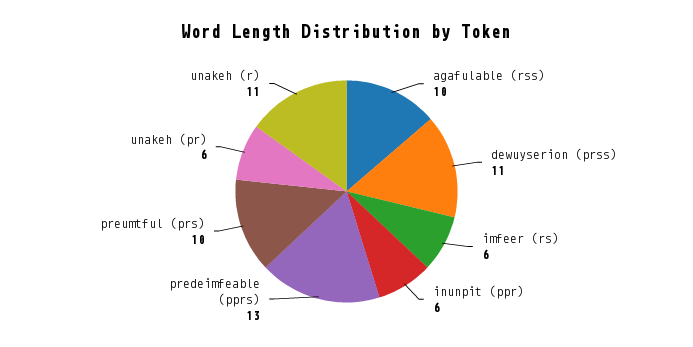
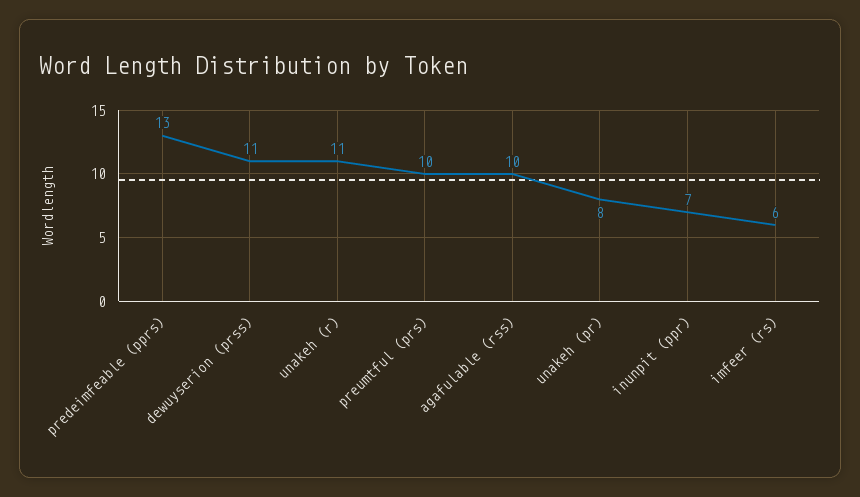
  {
    "agafulable (rss)": 10,
    "dewuyserion (prss)": 11,
    "imfeer (rs)": 6,
-   "inunpit (ppr)": 6,
+   "inunpit (ppr)": 7,
    "predeimfeable (pprs)": 13,
    "preumtful (prs)": 10,
-   "unakeh (pr)": 6,
+   "unakeh (pr)": 8,
    "unakeh (r)": 11
  }

